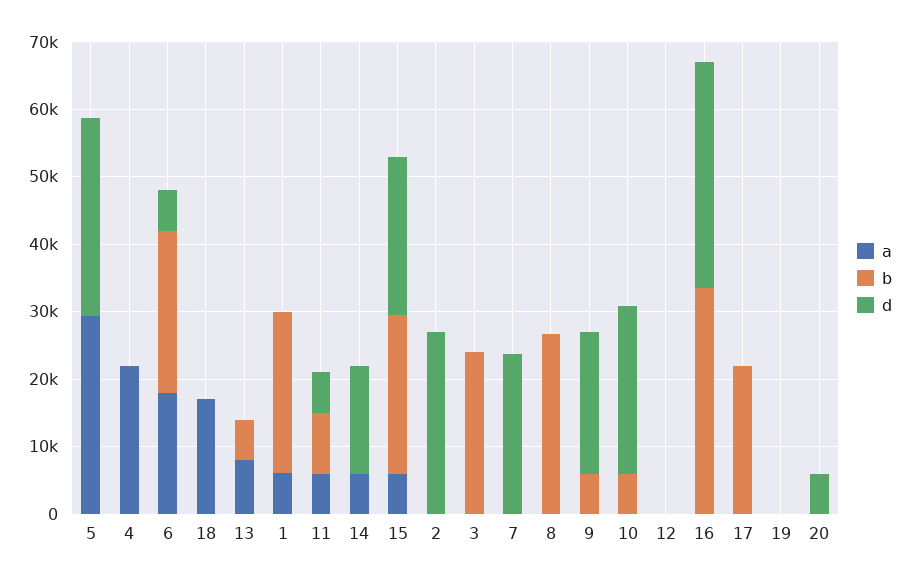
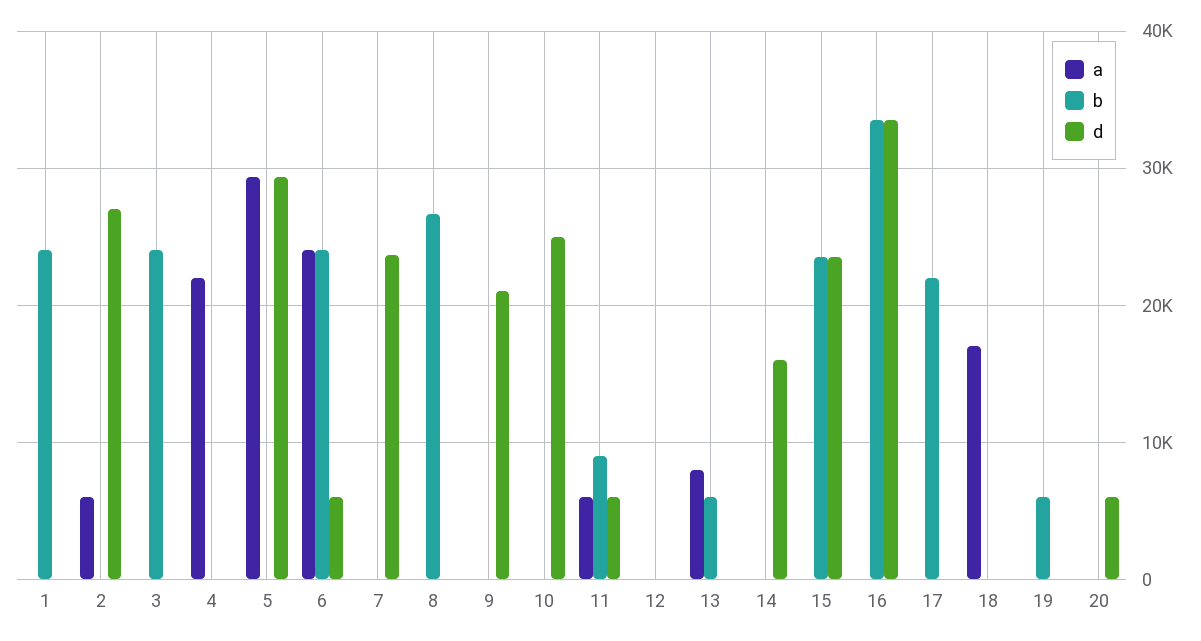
  {
    "a": {
      "5": 29000,
      "4": 22000,
-     "6": 18000,
+     "6": 24000,
      "18": 17000,
      "13": 8000,
-     "1": 6000,
+     "1": 0,
      "11": 6000,
-     "14": 6000,
+     "14": 0,
-     "15": 6000,
+     "15": 0,
-     "2": 0,
+     "2": 6000,
      "3": 0,
      "7": 0,
      "8": 0,
      "9": 0,
      "10": 0,
      "12": 0,
      "16": 0,
      "17": 0,
      "19": 0,
      "20": 0
    },
    "b": {
      "5": 0,
      "4": 0,
      "6": 24000,
      "18": 0,
      "13": 6000,
      "1": 24000,
      "11": 9000,
      "14": 0,
      "15": 24000,
      "2": 0,
      "3": 24000,
      "7": 0,
      "8": 27000,
-     "9": 6000,
+     "9": 0,
-     "10": 6000,
+     "10": 0,
      "12": 0,
      "16": 34000,
      "17": 22000,
-     "19": 0,
+     "19": 6000,
      "20": 0
    },
    "d": {
      "5": 29000,
      "4": 0,
      "6": 6000,
      "18": 0,
      "13": 0,
      "1": 0,
      "11": 6000,
      "14": 16000,
      "15": 24000,
      "2": 27000,
      "3": 0,
      "7": 24000,
      "8": 0,
      "9": 21000,
      "10": 25000,
      "12": 0,
      "16": 34000,
      "17": 0,
      "19": 0,
      "20": 6000
    }
  }

